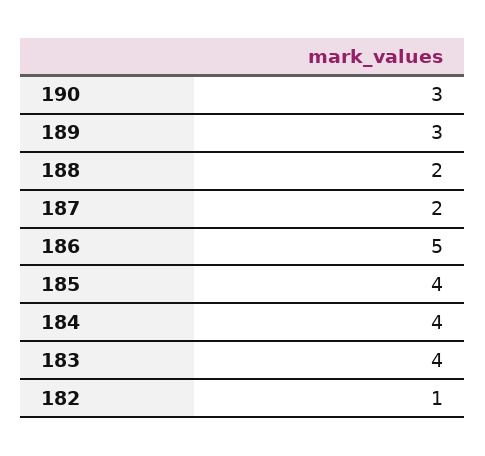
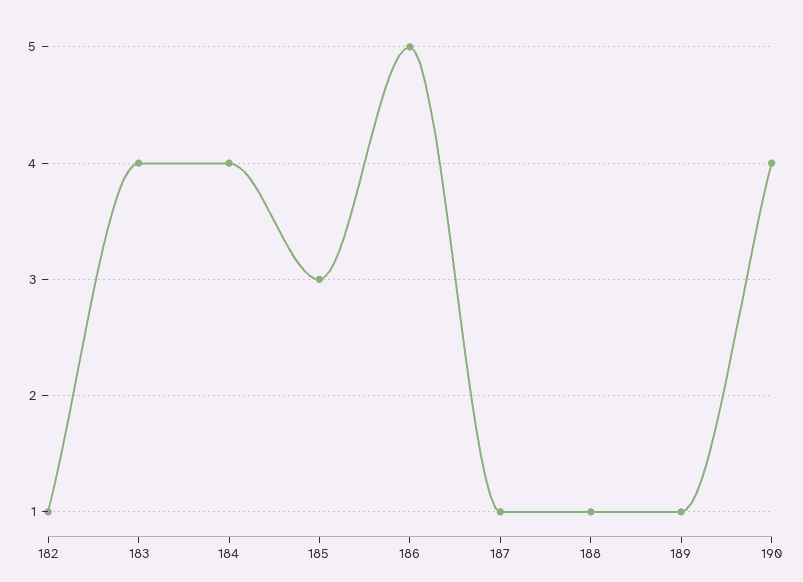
  {
-   "190": 3,
+   "190": 4,
-   "189": 3,
+   "189": 1,
-   "188": 2,
+   "188": 1,
-   "187": 2,
+   "187": 1,
    "186": 5,
-   "185": 4,
+   "185": 3,
    "184": 4,
    "183": 4,
    "182": 1
  }

